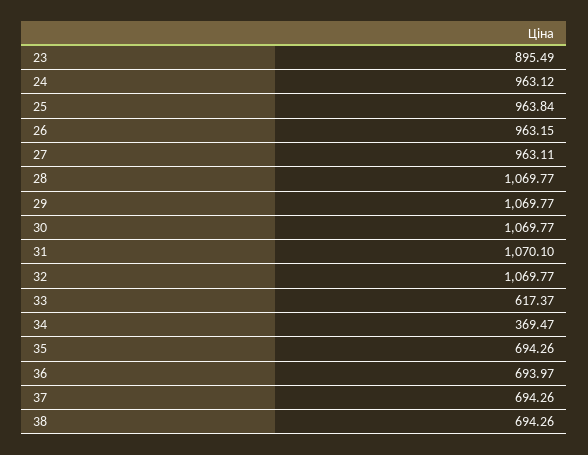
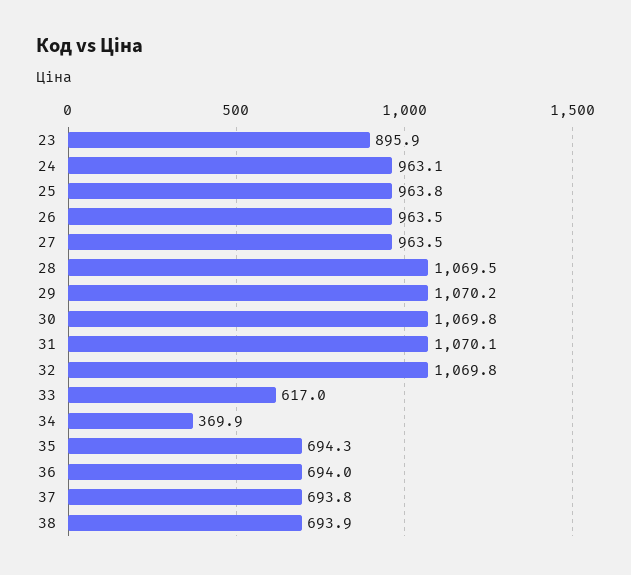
  {
-   "23": 895.49,
+   "23": 895.9,
    "24": 963.12,
    "25": 963.84,
-   "26": 963.15,
+   "26": 963.5,
-   "27": 963.11,
+   "27": 963.5,
-   "28": 1069.77,
+   "28": 1069.5,
-   "29": 1069.77,
+   "29": 1070.2,
    "30": 1069.77,
    "31": 1070.1,
    "32": 1069.77,
-   "33": 617.37,
+   "33": 617,
-   "34": 369.47,
+   "34": 369.9,
    "35": 694.26,
    "36": 693.97,
-   "37": 694.26,
+   "37": 693.8,
-   "38": 694.26
+   "38": 693.9
  }

